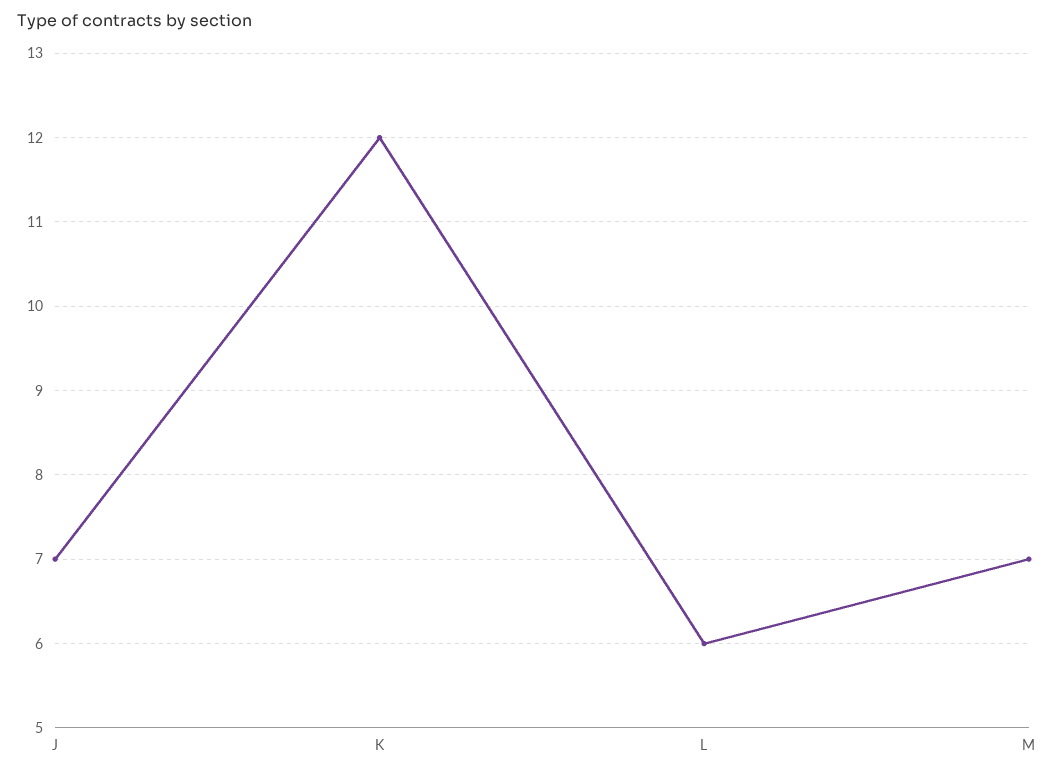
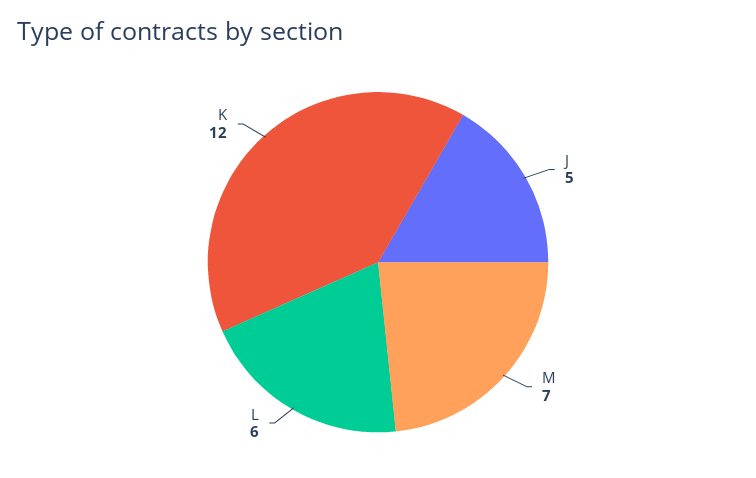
  {
-   "J": 7,
+   "J": 5,
    "K": 12,
    "L": 6,
    "M": 7
  }

